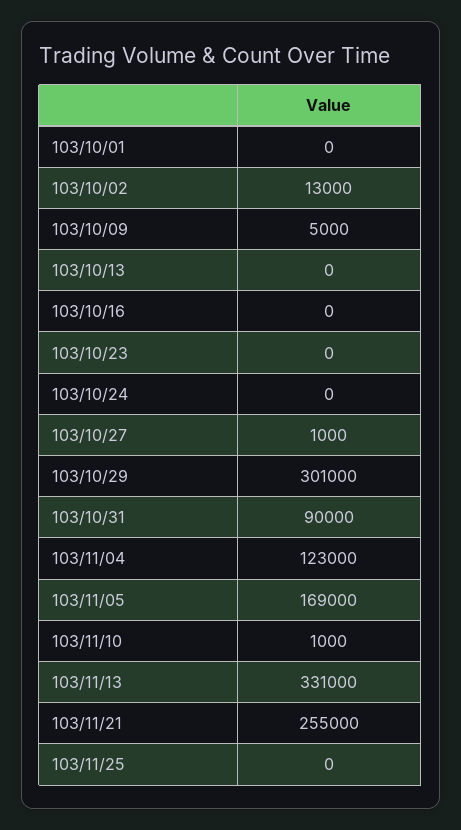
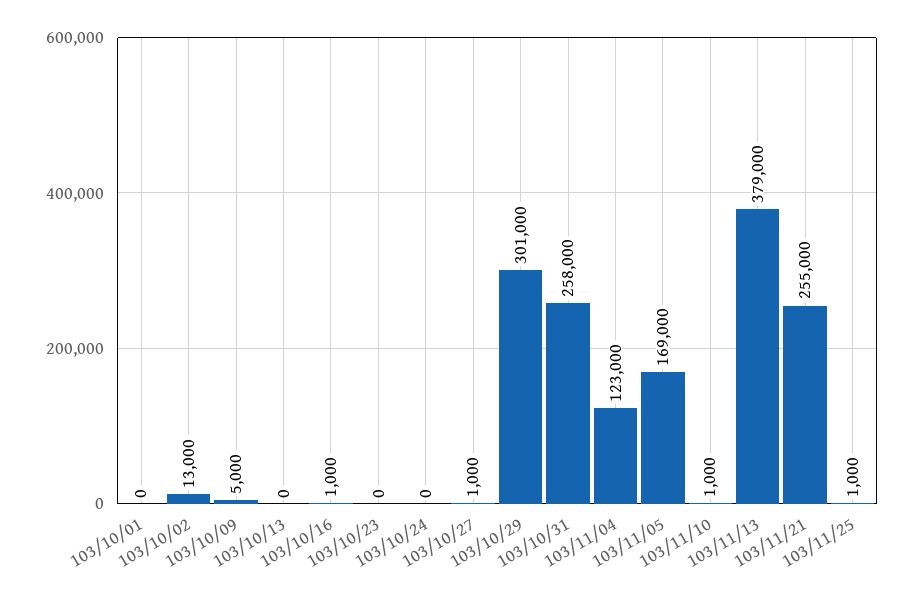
  {
    "103/10/01": 0,
    "103/10/02": 13000,
    "103/10/09": 5000,
    "103/10/13": 0,
-   "103/10/16": 0,
+   "103/10/16": 1000,
    "103/10/23": 0,
    "103/10/24": 0,
    "103/10/27": 1000,
    "103/10/29": 301000,
-   "103/10/31": 90000,
+   "103/10/31": 258000,
    "103/11/04": 123000,
    "103/11/05": 169000,
    "103/11/10": 1000,
-   "103/11/13": 331000,
+   "103/11/13": 379000,
    "103/11/21": 255000,
-   "103/11/25": 0
+   "103/11/25": 1000
  }

